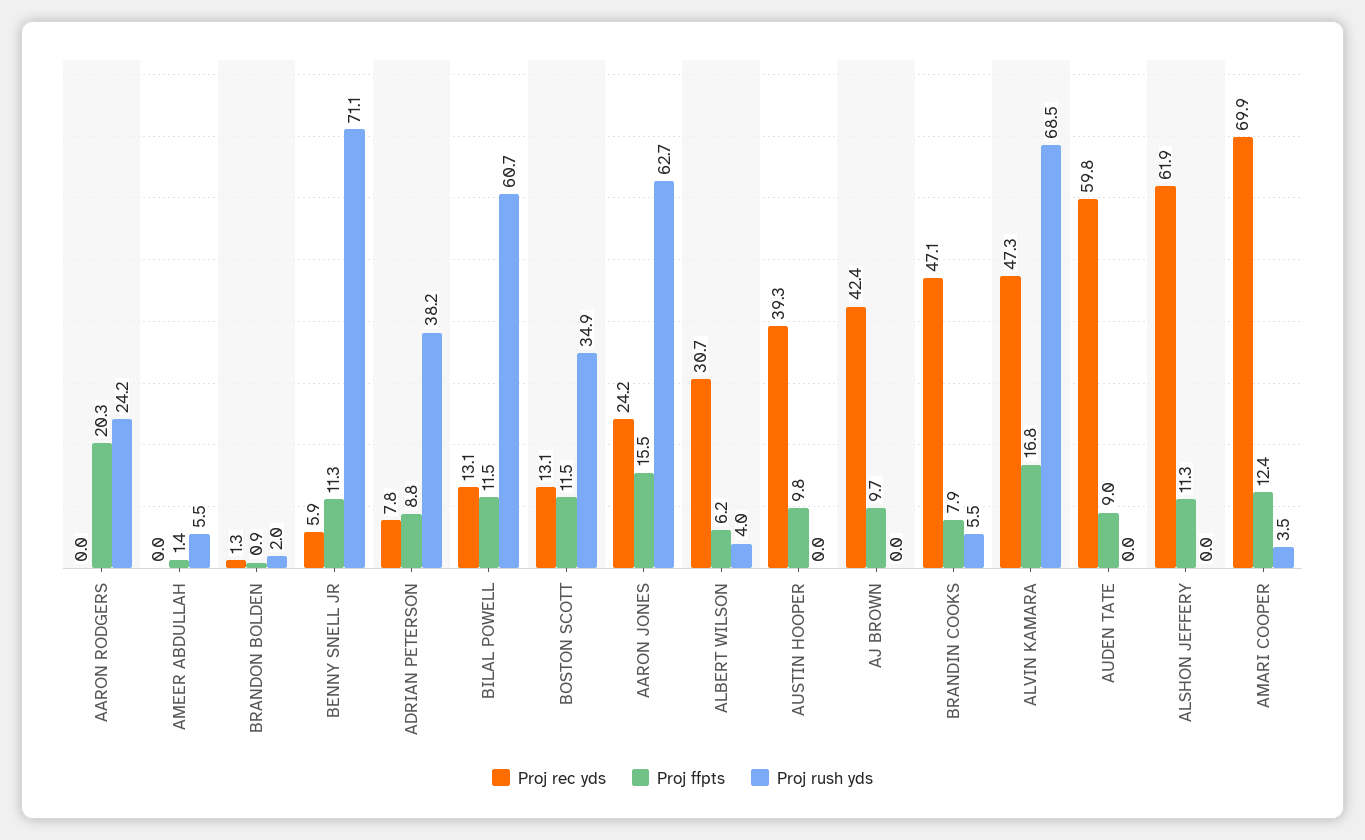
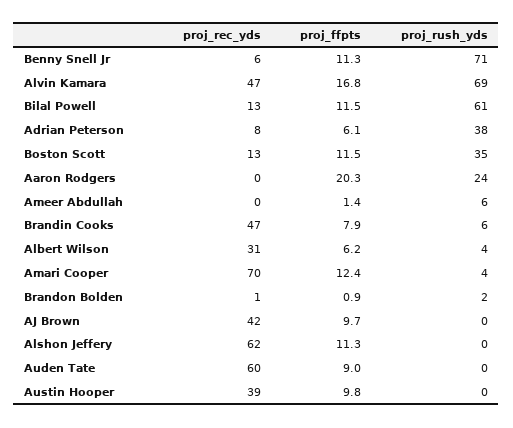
  {
    "Proj rec yds": {
      "AARON RODGERS": 0,
      "AMEER ABDULLAH": 0,
      "BRANDON BOLDEN": 1.3,
      "BENNY SNELL JR": 5.9,
      "ADRIAN PETERSON": 7.8,
      "BILAL POWELL": 13.1,
      "BOSTON SCOTT": 13.1,
-     "AARON JONES": 24.2,
      "ALBERT WILSON": 30.7,
      "AUSTIN HOOPER": 39.3,
      "AJ BROWN": 42.4,
      "BRANDIN COOKS": 47.1,
      "ALVIN KAMARA": 47.3,
      "AUDEN TATE": 59.8,
      "ALSHON JEFFERY": 61.9,
      "AMARI COOPER": 69.9
    },
    "Proj ffpts": {
      "AARON RODGERS": 20.3,
      "AMEER ABDULLAH": 1.4,
      "BRANDON BOLDEN": 0.9,
      "BENNY SNELL JR": 11.3,
-     "ADRIAN PETERSON": 8.8,
+     "ADRIAN PETERSON": 6.1,
      "BILAL POWELL": 11.5,
      "BOSTON SCOTT": 11.5,
-     "AARON JONES": 15.5,
      "ALBERT WILSON": 6.2,
      "AUSTIN HOOPER": 9.8,
      "AJ BROWN": 9.7,
      "BRANDIN COOKS": 7.9,
      "ALVIN KAMARA": 16.8,
      "AUDEN TATE": 9,
      "ALSHON JEFFERY": 11.3,
      "AMARI COOPER": 12.4
    },
    "Proj rush yds": {
      "AARON RODGERS": 24.2,
      "AMEER ABDULLAH": 5.5,
      "BRANDON BOLDEN": 2,
      "BENNY SNELL JR": 71.1,
      "ADRIAN PETERSON": 38.2,
      "BILAL POWELL": 60.7,
      "BOSTON SCOTT": 34.9,
-     "AARON JONES": 62.7,
      "ALBERT WILSON": 4,
      "AUSTIN HOOPER": 0,
      "AJ BROWN": 0,
      "BRANDIN COOKS": 5.5,
      "ALVIN KAMARA": 68.5,
      "AUDEN TATE": 0,
      "ALSHON JEFFERY": 0,
      "AMARI COOPER": 3.5
    }
  }

